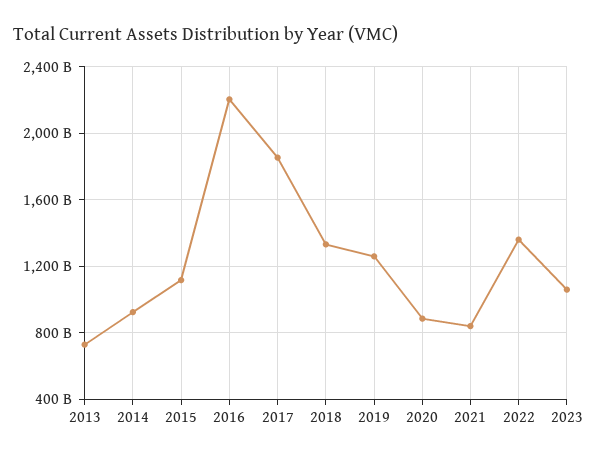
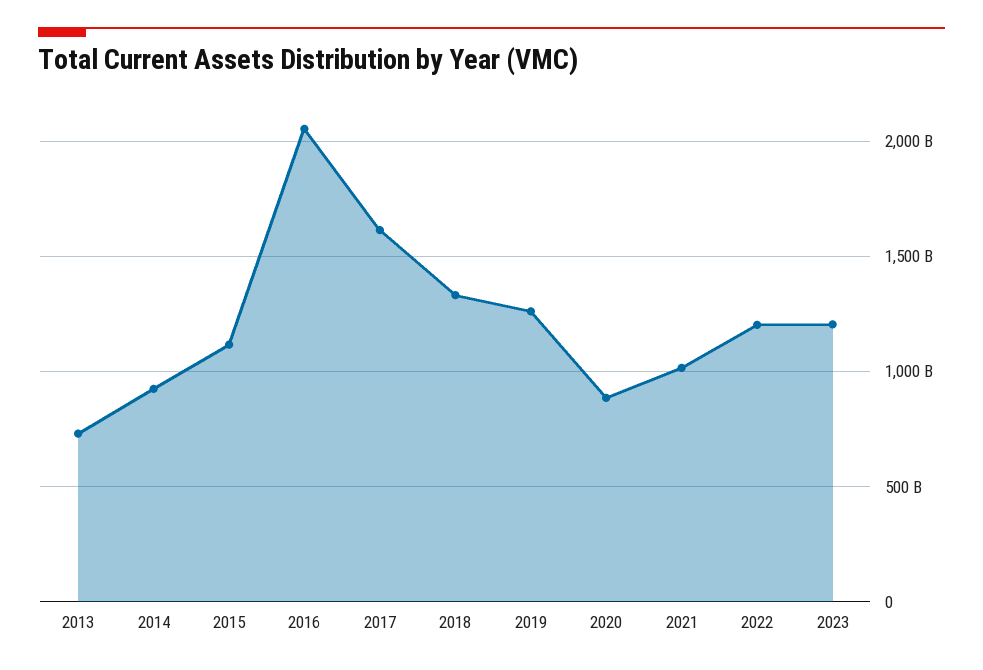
  {
    "2013": 750000000000,
    "2014": 900000000000,
    "2015": 1100000000000,
-   "2016": 2200000000000,
+   "2016": 2050000000000,
-   "2017": 1850000000000,
+   "2017": 1600000000000,
    "2018": 1350000000000,
    "2019": 1250000000000,
    "2020": 900000000000,
-   "2021": 850000000000,
+   "2021": 1000000000000,
-   "2022": 1350000000000,
+   "2022": 1200000000000,
-   "2023": 1050000000000
+   "2023": 1200000000000
  }

